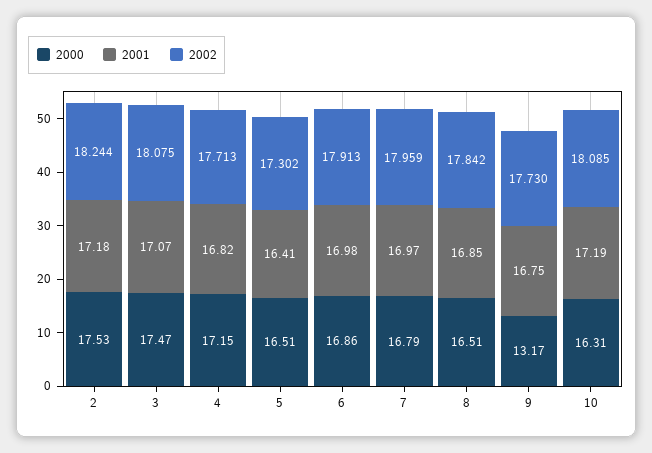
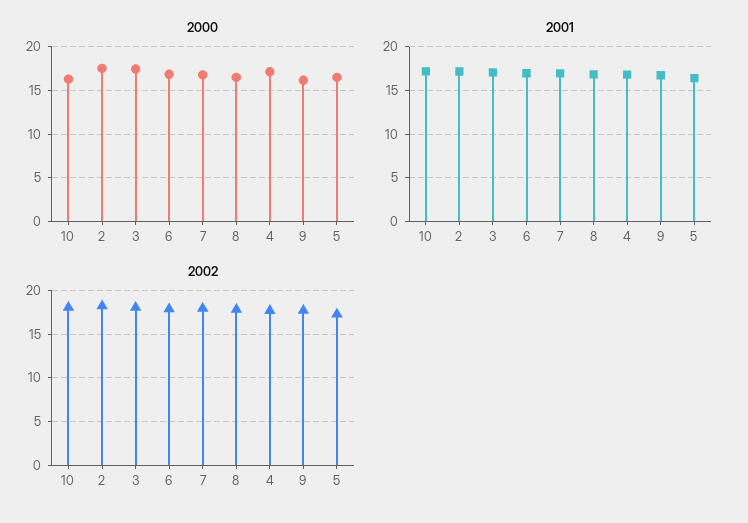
  {
    "2000": {
      "2": 17.53,
      "3": 17.47,
      "4": 17.15,
      "5": 16.51,
      "6": 16.86,
      "7": 16.79,
      "8": 16.51,
-     "9": 13.17,
+     "9": 16,
      "10": 16.31
    },
    "2001": {
      "2": 17.18,
      "3": 17.07,
      "4": 16.82,
      "5": 16.41,
      "6": 16.98,
      "7": 16.97,
      "8": 16.85,
      "9": 16.75,
      "10": 17.19
    },
    "2002": {
      "2": 18.244,
      "3": 18.075,
      "4": 17.713,
      "5": 17.302,
      "6": 17.913,
      "7": 17.959,
      "8": 17.842,
      "9": 17.73,
      "10": 18.085
    }
  }

